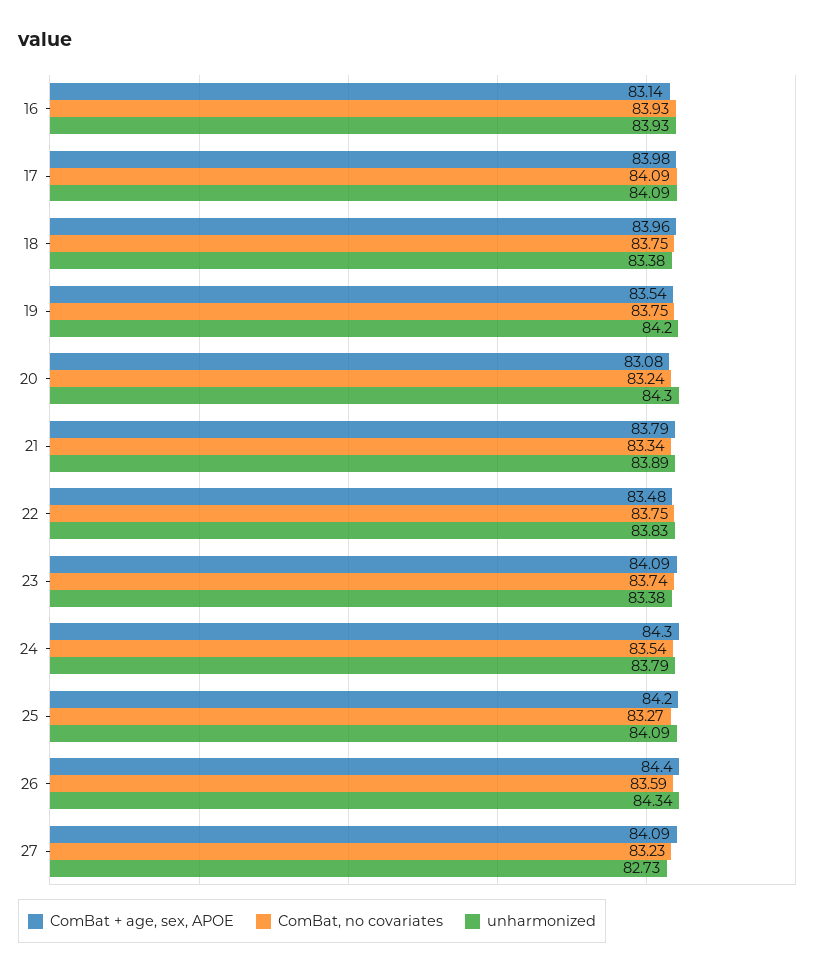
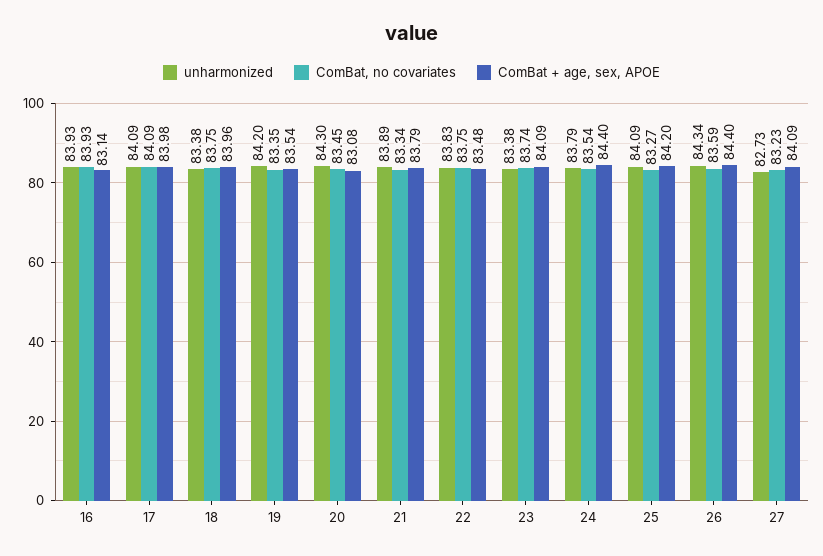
  {
    "ComBat + age, sex, APOE": {
      "16": 83.14,
      "17": 83.98,
      "18": 83.96,
      "19": 83.54,
      "20": 83.08,
      "21": 83.79,
      "22": 83.48,
      "23": 84.09,
-     "24": 84.3,
+     "24": 84.4,
      "25": 84.2,
      "26": 84.4,
      "27": 84.09
    },
    "ComBat, no covariates": {
      "16": 83.93,
      "17": 84.09,
      "18": 83.75,
-     "19": 83.75,
+     "19": 83.35,
-     "20": 83.24,
+     "20": 83.45,
      "21": 83.34,
      "22": 83.75,
      "23": 83.74,
      "24": 83.54,
      "25": 83.27,
      "26": 83.59,
      "27": 83.23
    },
    "unharmonized": {
      "16": 83.93,
      "17": 84.09,
      "18": 83.38,
      "19": 84.2,
      "20": 84.3,
      "21": 83.89,
      "22": 83.83,
      "23": 83.38,
      "24": 83.79,
      "25": 84.09,
      "26": 84.34,
      "27": 82.73
    }
  }

